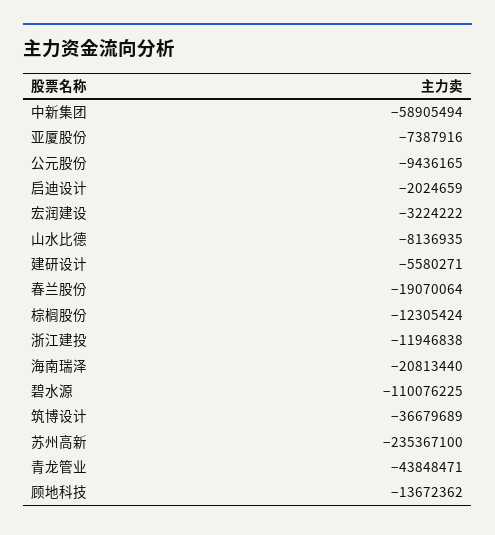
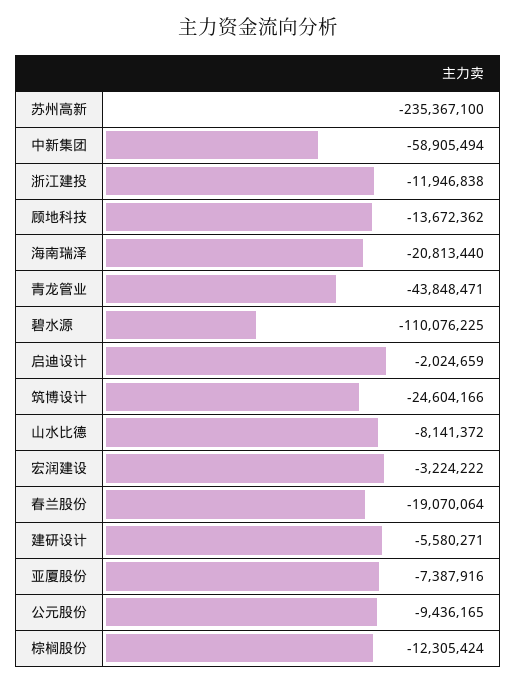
  {
    "中新集团": -58905494,
    "亚厦股份": -7387916,
    "公元股份": -9436165,
    "启迪设计": -2024659,
    "宏润建设": -3224222,
-   "山水比德": -8136935,
+   "山水比德": -8141372,
    "建研设计": -5580271,
    "春兰股份": -19070064,
    "棕榈股份": -12305424,
    "浙江建投": -11946838,
    "海南瑞泽": -20813440,
    "碧水源": -110076225,
-   "筑博设计": -36679689,
+   "筑博设计": -24604166,
    "苏州高新": -235367100,
    "青龙管业": -43848471,
    "顾地科技": -13672362
  }

